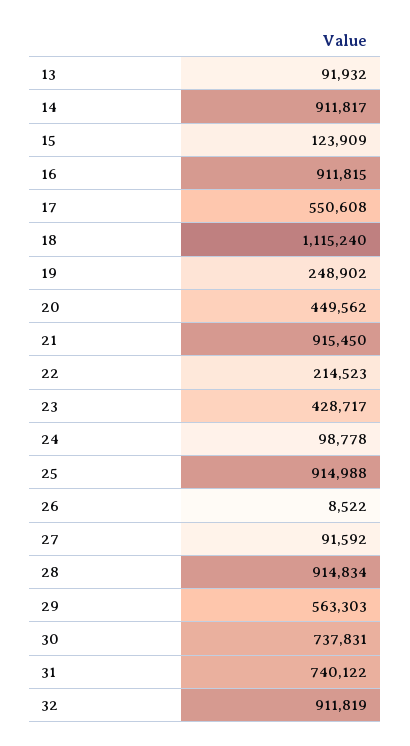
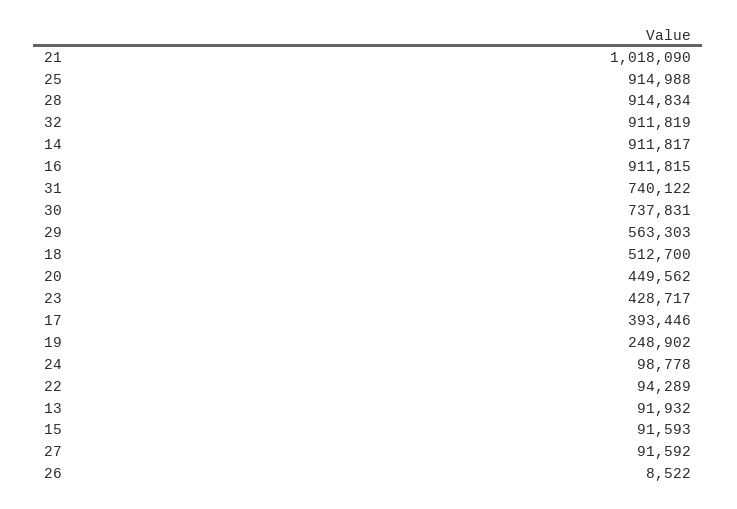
  {
    "13": 91932,
    "14": 911817,
-   "15": 123909,
+   "15": 91593,
    "16": 911815,
-   "17": 550608,
+   "17": 393446,
-   "18": 1115240,
+   "18": 512700,
    "19": 248902,
    "20": 449562,
-   "21": 915450,
+   "21": 1018090,
-   "22": 214523,
+   "22": 94289,
    "23": 428717,
    "24": 98778,
    "25": 914988,
    "26": 8522,
    "27": 91592,
    "28": 914834,
    "29": 563303,
    "30": 737831,
    "31": 740122,
    "32": 911819
  }

